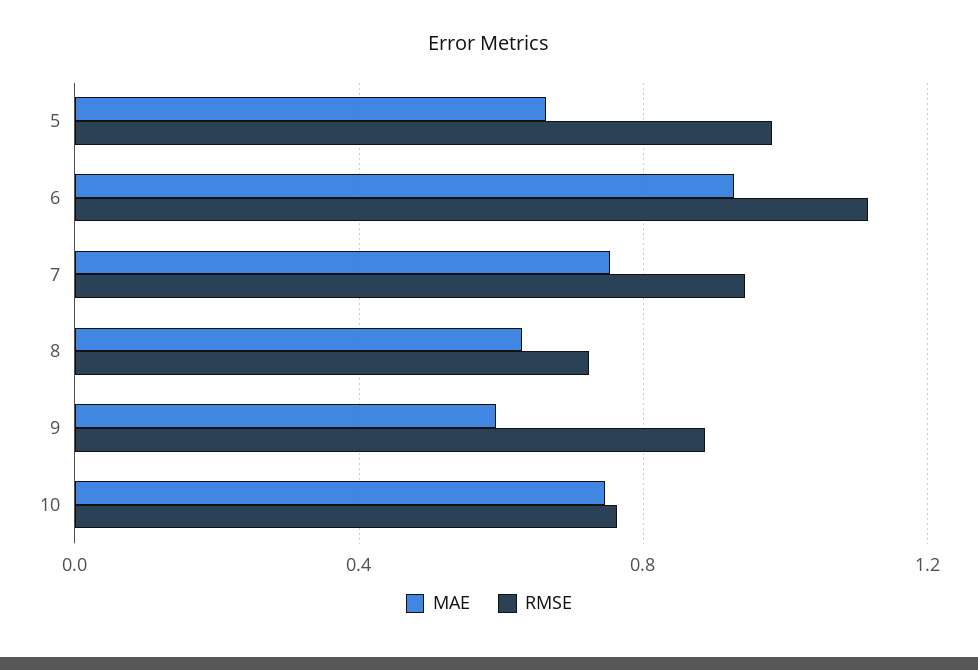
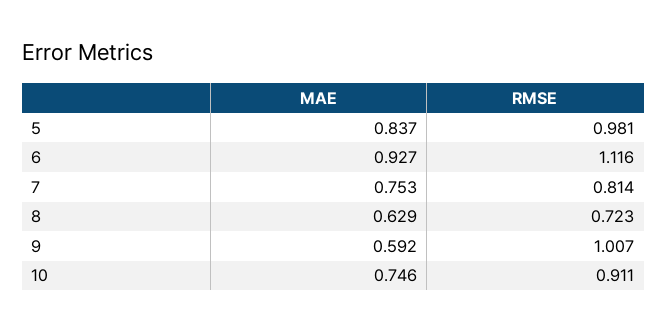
  {
    "MAE": {
-     "5": 0.65,
+     "5": 0.837,
      "6": 0.927,
      "7": 0.753,
      "8": 0.629,
      "9": 0.592,
      "10": 0.746
    },
    "RMSE": {
      "5": 0.981,
      "6": 1.116,
-     "7": 0.95,
+     "7": 0.814,
      "8": 0.723,
-     "9": 0.9,
+     "9": 1.007,
-     "10": 0.75
+     "10": 0.911
    }
  }

